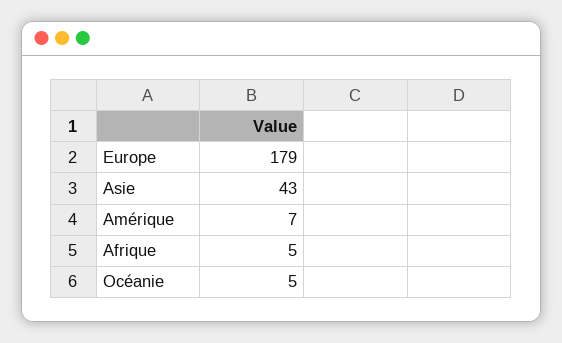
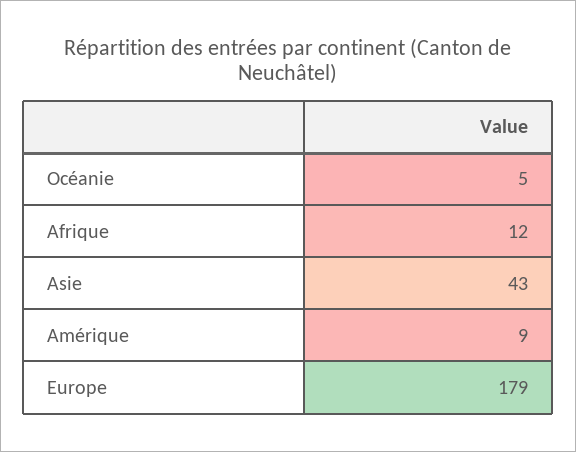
  {
    "Europe": 179,
    "Asie": 43,
-   "Amérique": 7,
+   "Amérique": 9,
-   "Afrique": 5,
+   "Afrique": 12,
    "Océanie": 5
  }

